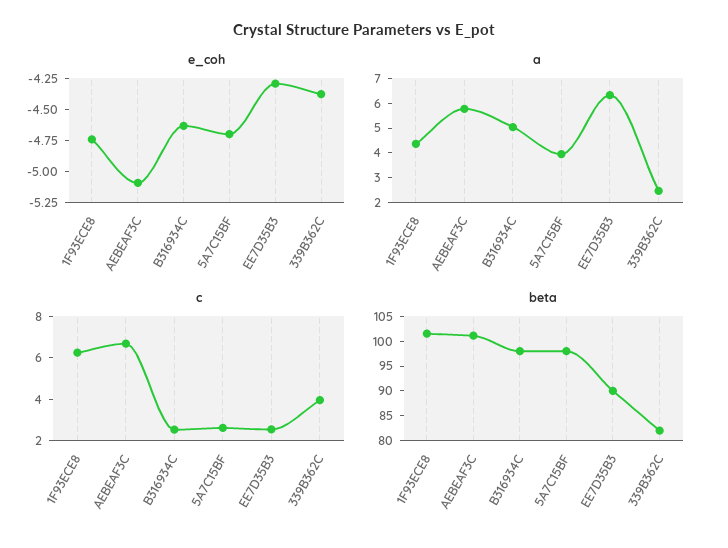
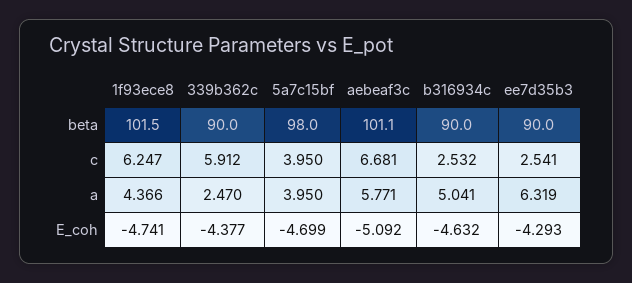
  {
    "e_coh": {
      "1F93ECE8": -4.741,
      "AEBEAF3C": -5.092,
      "B316934C": -4.632,
      "5A7C15BF": -4.699,
      "EE7D35B3": -4.293,
      "339B362C": -4.377
    },
    "a": {
      "1F93ECE8": 4.366,
      "AEBEAF3C": 5.771,
      "B316934C": 5.041,
      "5A7C15BF": 3.95,
      "EE7D35B3": 6.319,
      "339B362C": 2.47
    },
    "c": {
      "1F93ECE8": 6.247,
      "AEBEAF3C": 6.681,
      "B316934C": 2.532,
-     "5A7C15BF": 2.5,
+     "5A7C15BF": 3.95,
      "EE7D35B3": 2.541,
-     "339B362C": 4
+     "339B362C": 5.912
    },
    "beta": {
      "1F93ECE8": 101.5,
      "AEBEAF3C": 101.1,
-     "B316934C": 97.5,
+     "B316934C": 90,
      "5A7C15BF": 98,
      "EE7D35B3": 90,
-     "339B362C": 82.5
+     "339B362C": 90
    }
  }

